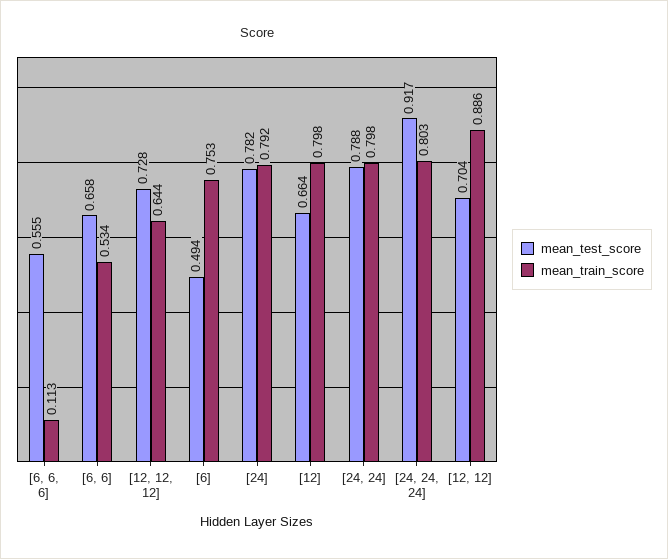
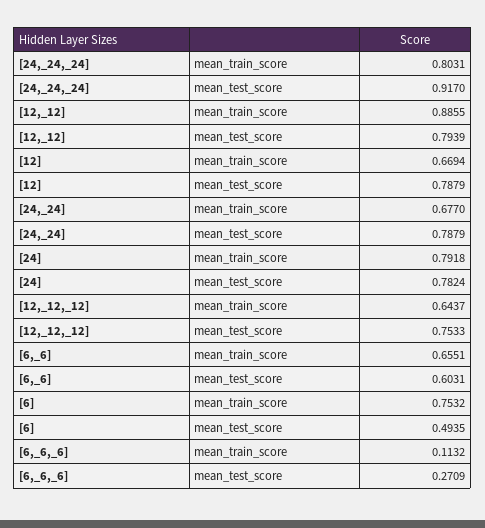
  {
    "mean_test_score": {
-     "[6, 6, 6]": 0.555,
+     "[6, 6, 6]": 0.2709,
-     "[6, 6]": 0.658,
+     "[6, 6]": 0.6031,
-     "[12, 12, 12]": 0.728,
+     "[12, 12, 12]": 0.7533,
      "[6]": 0.4935,
      "[24]": 0.7824,
-     "[12]": 0.664,
+     "[12]": 0.7879,
      "[24, 24]": 0.7879,
      "[24, 24, 24]": 0.917,
-     "[12, 12]": 0.704
+     "[12, 12]": 0.7939
    },
    "mean_train_score": {
      "[6, 6, 6]": 0.1132,
-     "[6, 6]": 0.534,
+     "[6, 6]": 0.6551,
      "[12, 12, 12]": 0.6437,
      "[6]": 0.7532,
      "[24]": 0.7918,
-     "[12]": 0.798,
+     "[12]": 0.6694,
-     "[24, 24]": 0.798,
+     "[24, 24]": 0.677,
      "[24, 24, 24]": 0.8031,
      "[12, 12]": 0.8855
    }
  }

